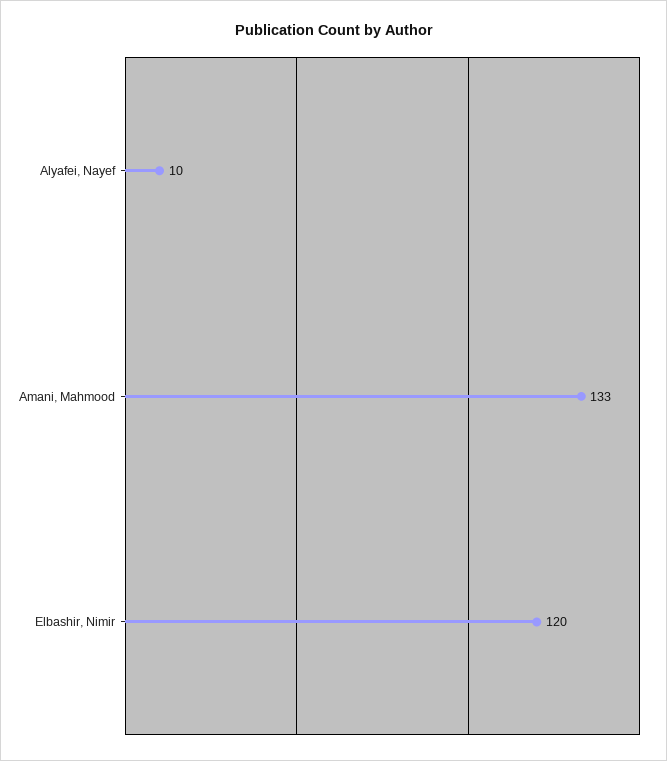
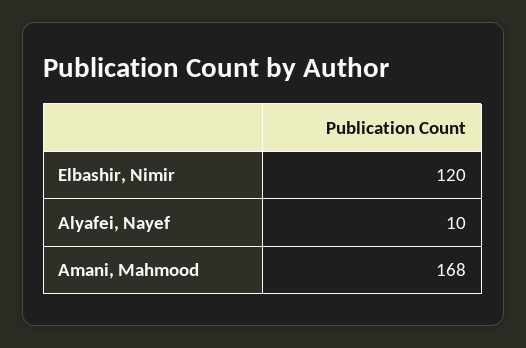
  {
    "Alyafei, Nayef": 10,
-   "Amani, Mahmood": 133,
+   "Amani, Mahmood": 168,
    "Elbashir, Nimir": 120
  }

